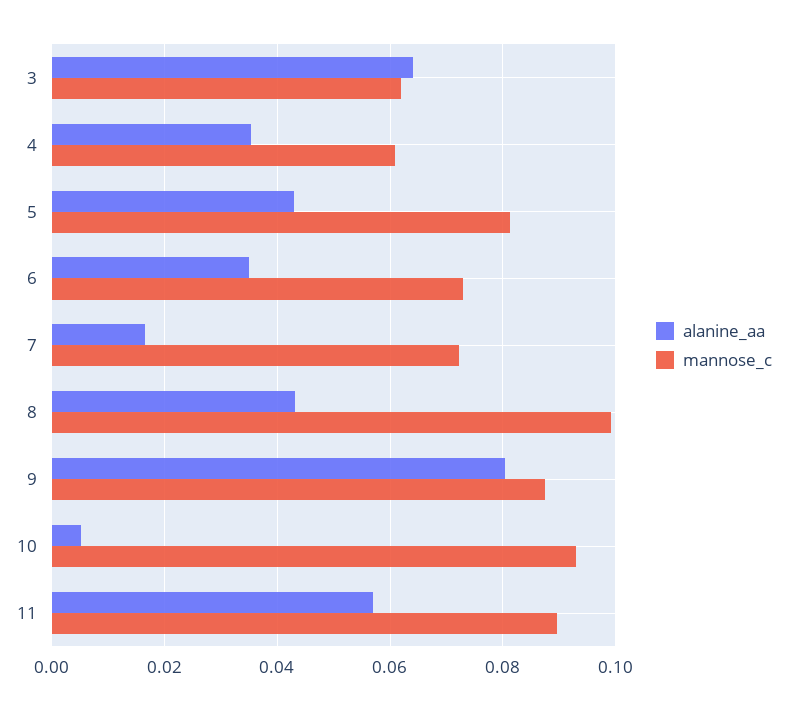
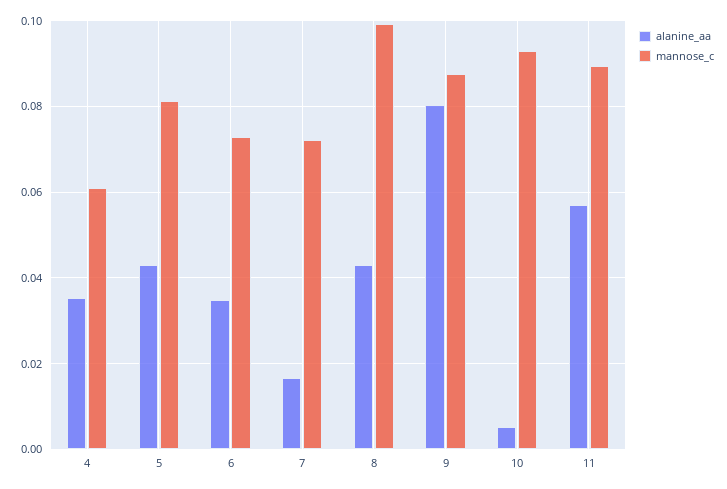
  {
    "alanine_aa": {
-     "3": 0.064,
      "4": 0.036,
      "5": 0.042,
      "6": 0.034,
      "7": 0.016,
      "8": 0.044,
      "9": 0.08,
      "10": 0.006,
      "11": 0.058
    },
    "mannose_c": {
-     "3": 0.062,
      "4": 0.06,
      "5": 0.082,
      "6": 0.072,
      "7": 0.072,
      "8": 0.1,
      "9": 0.088,
      "10": 0.094,
      "11": 0.09
    }
  }

